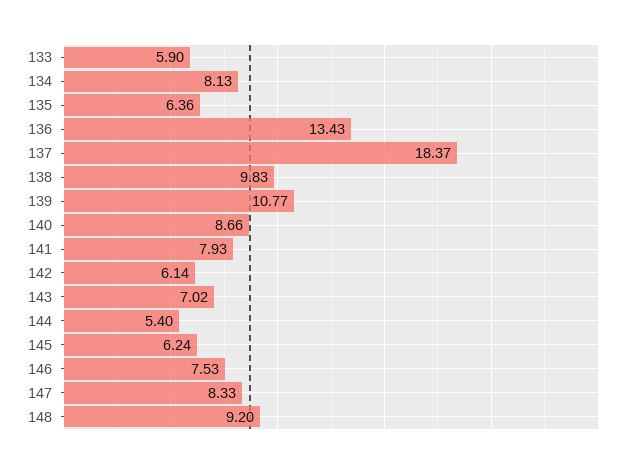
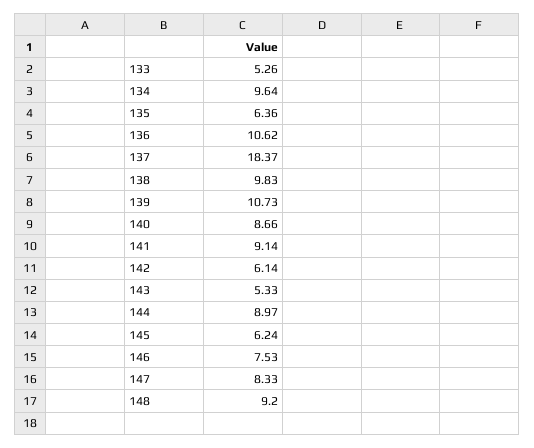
  {
-   "133": 5.9,
+   "133": 5.26,
-   "134": 8.13,
+   "134": 9.64,
    "135": 6.36,
-   "136": 13.43,
+   "136": 10.62,
    "137": 18.37,
    "138": 9.83,
-   "139": 10.77,
+   "139": 10.73,
    "140": 8.66,
-   "141": 7.93,
+   "141": 9.14,
    "142": 6.14,
-   "143": 7.02,
+   "143": 5.33,
-   "144": 5.4,
+   "144": 8.97,
    "145": 6.24,
    "146": 7.53,
    "147": 8.33,
    "148": 9.2
  }

